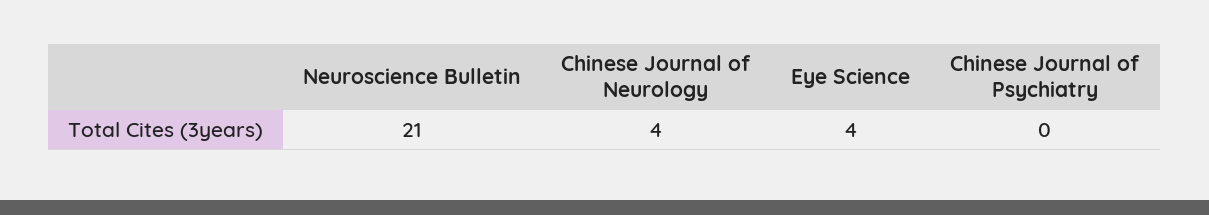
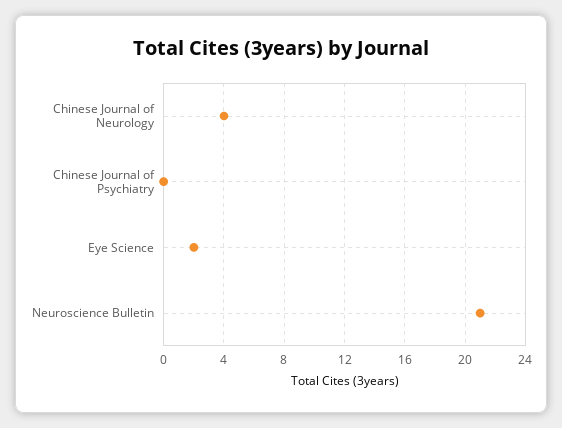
  {
    "Neuroscience Bulletin": 21,
    "Chinese Journal of Neurology": 4,
-   "Eye Science": 4,
+   "Eye Science": 2,
    "Chinese Journal of Psychiatry": 0
  }

